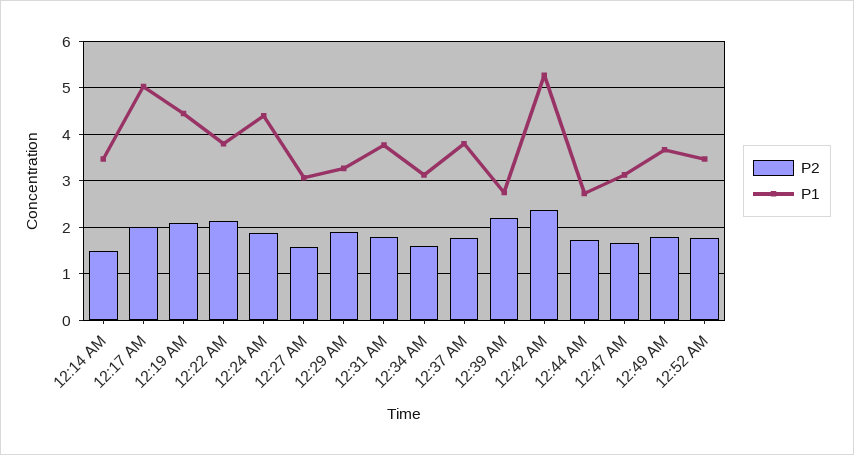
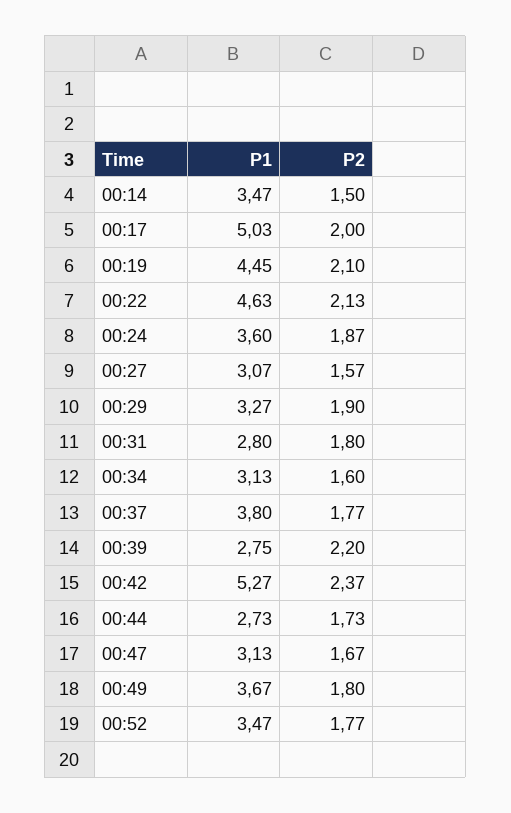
  {
    "P2": {
      "12:14 AM": 1.5,
      "12:17 AM": 2,
      "12:19 AM": 2.1,
      "12:22 AM": 2.13,
      "12:24 AM": 1.87,
      "12:27 AM": 1.57,
      "12:29 AM": 1.9,
      "12:31 AM": 1.8,
      "12:34 AM": 1.6,
      "12:37 AM": 1.77,
      "12:39 AM": 2.2,
      "12:42 AM": 2.37,
      "12:44 AM": 1.73,
      "12:47 AM": 1.67,
      "12:49 AM": 1.8,
      "12:52 AM": 1.77
    },
    "P1": {
      "12:14 AM": 3.47,
      "12:17 AM": 5.03,
      "12:19 AM": 4.45,
-     "12:22 AM": 3.8,
+     "12:22 AM": 4.63,
-     "12:24 AM": 4.4,
+     "12:24 AM": 3.6,
      "12:27 AM": 3.07,
      "12:29 AM": 3.27,
-     "12:31 AM": 3.8,
+     "12:31 AM": 2.8,
      "12:34 AM": 3.13,
      "12:37 AM": 3.8,
      "12:39 AM": 2.75,
      "12:42 AM": 5.27,
      "12:44 AM": 2.73,
      "12:47 AM": 3.13,
      "12:49 AM": 3.67,
      "12:52 AM": 3.47
    }
  }

